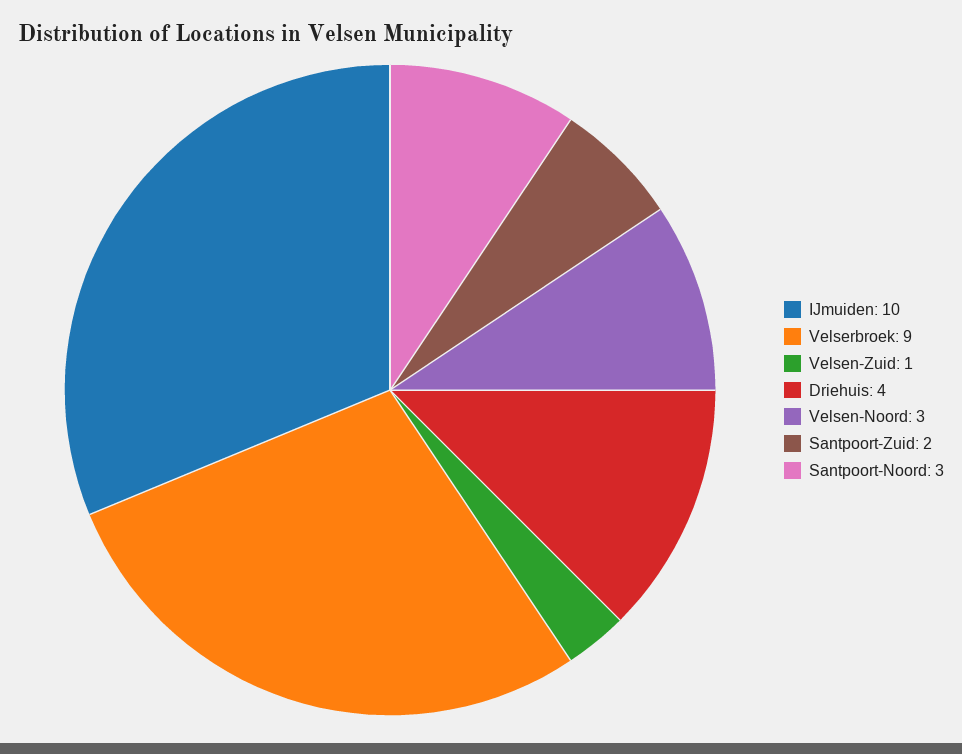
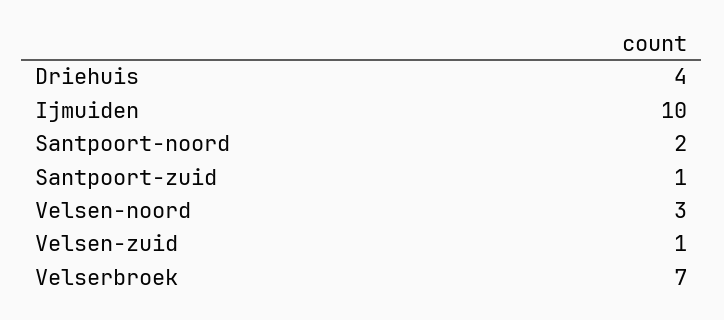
  {
    "IJmuiden": 10,
-   "Velserbroek": 9,
+   "Velserbroek": 7,
    "Velsen-Zuid": 1,
    "Driehuis": 4,
    "Velsen-Noord": 3,
-   "Santpoort-Zuid": 2,
+   "Santpoort-Zuid": 1,
-   "Santpoort-Noord": 3
+   "Santpoort-Noord": 2
  }

